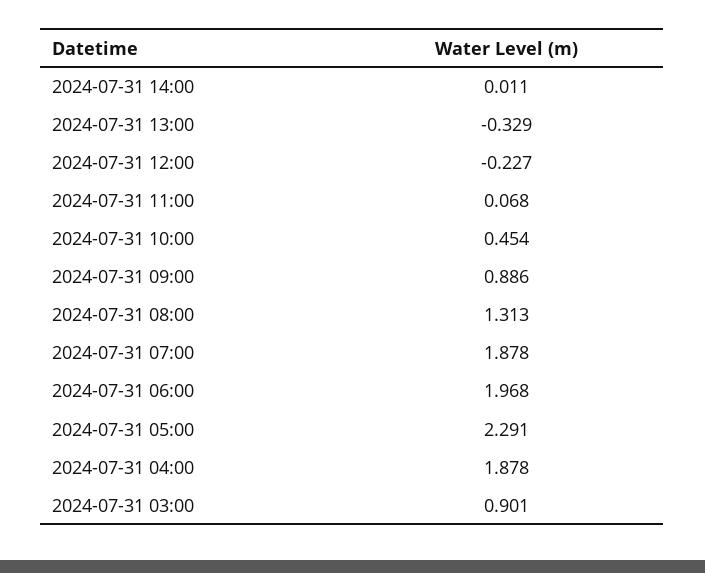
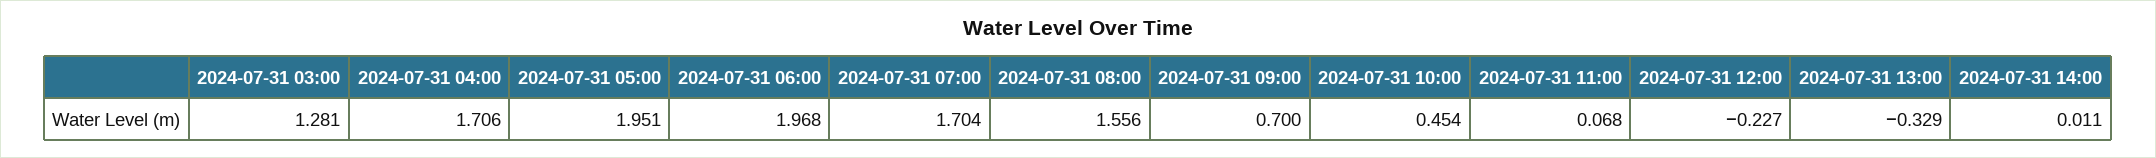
  {
    "2024-07-31 14:00": 0.011,
    "2024-07-31 13:00": -0.329,
    "2024-07-31 12:00": -0.227,
    "2024-07-31 11:00": 0.068,
    "2024-07-31 10:00": 0.454,
-   "2024-07-31 09:00": 0.886,
+   "2024-07-31 09:00": 0.7,
-   "2024-07-31 08:00": 1.313,
+   "2024-07-31 08:00": 1.556,
-   "2024-07-31 07:00": 1.878,
+   "2024-07-31 07:00": 1.704,
    "2024-07-31 06:00": 1.968,
-   "2024-07-31 05:00": 2.291,
+   "2024-07-31 05:00": 1.951,
-   "2024-07-31 04:00": 1.878,
+   "2024-07-31 04:00": 1.706,
-   "2024-07-31 03:00": 0.901
+   "2024-07-31 03:00": 1.281
  }

